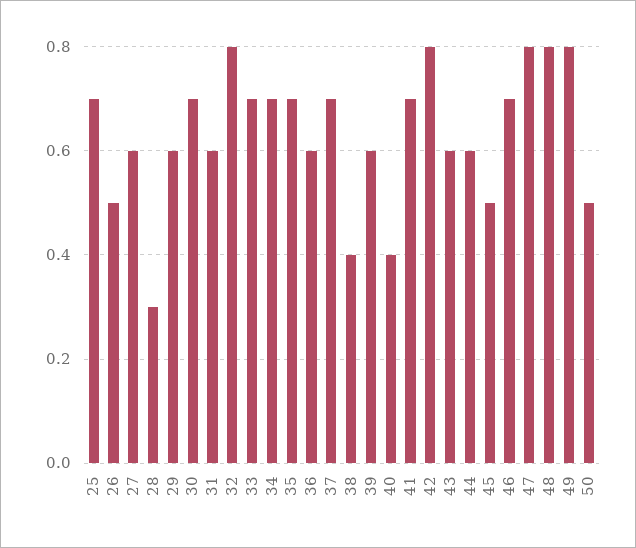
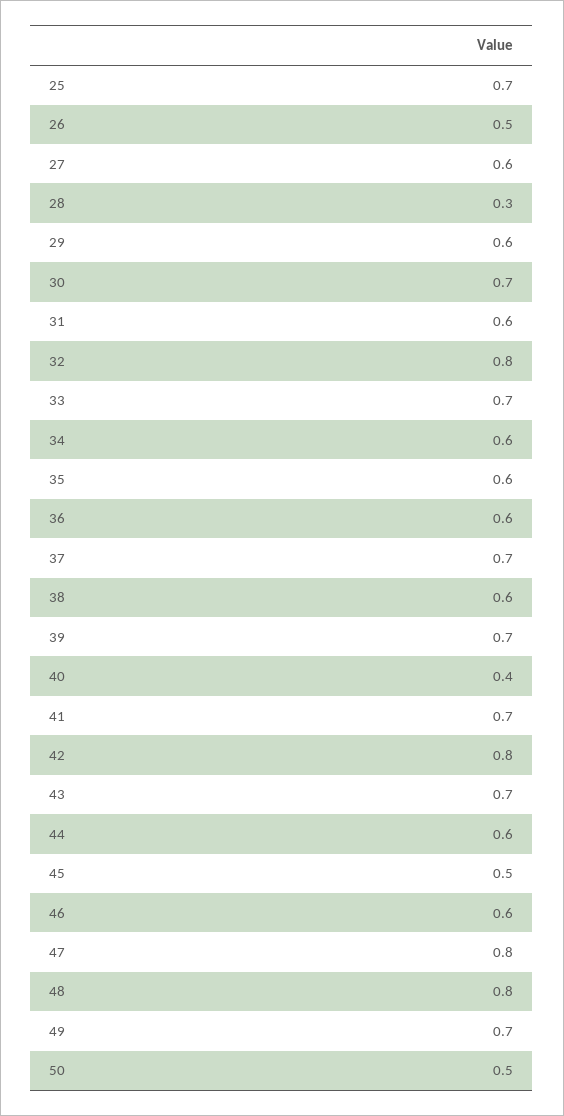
  {
    "25": 0.7,
    "26": 0.5,
    "27": 0.6,
    "28": 0.3,
    "29": 0.6,
    "30": 0.7,
    "31": 0.6,
    "32": 0.8,
    "33": 0.7,
-   "34": 0.7,
+   "34": 0.6,
-   "35": 0.7,
+   "35": 0.6,
    "36": 0.6,
    "37": 0.7,
-   "38": 0.4,
+   "38": 0.6,
-   "39": 0.6,
+   "39": 0.7,
    "40": 0.4,
    "41": 0.7,
    "42": 0.8,
-   "43": 0.6,
+   "43": 0.7,
    "44": 0.6,
    "45": 0.5,
-   "46": 0.7,
+   "46": 0.6,
    "47": 0.8,
    "48": 0.8,
-   "49": 0.8,
+   "49": 0.7,
    "50": 0.5
  }

